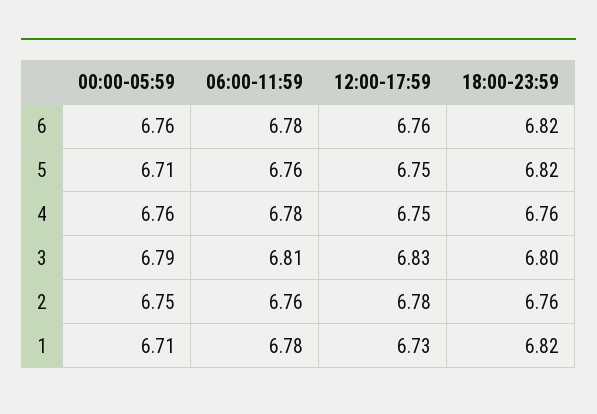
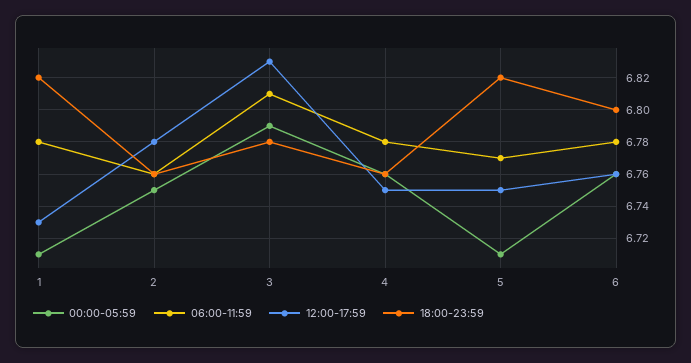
  {
    "00:00-05:59": {
      "6": 6.76,
      "5": 6.71,
      "4": 6.76,
      "3": 6.79,
      "2": 6.75,
      "1": 6.71
    },
    "06:00-11:59": {
      "6": 6.78,
-     "5": 6.76,
+     "5": 6.77,
      "4": 6.78,
      "3": 6.81,
      "2": 6.76,
      "1": 6.78
    },
    "12:00-17:59": {
      "6": 6.76,
      "5": 6.75,
      "4": 6.75,
      "3": 6.83,
      "2": 6.78,
      "1": 6.73
    },
    "18:00-23:59": {
-     "6": 6.82,
+     "6": 6.8,
      "5": 6.82,
      "4": 6.76,
-     "3": 6.8,
+     "3": 6.78,
      "2": 6.76,
      "1": 6.82
    }
  }

